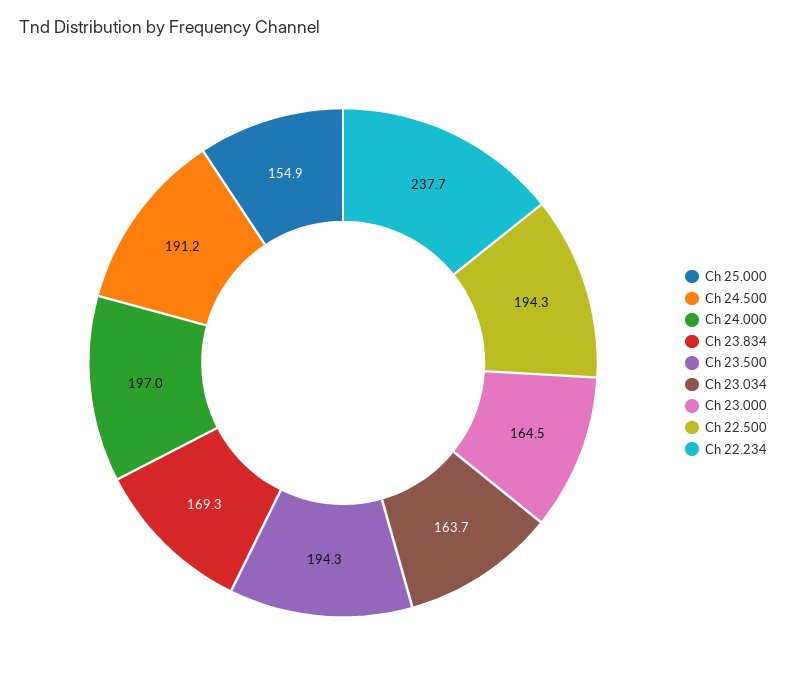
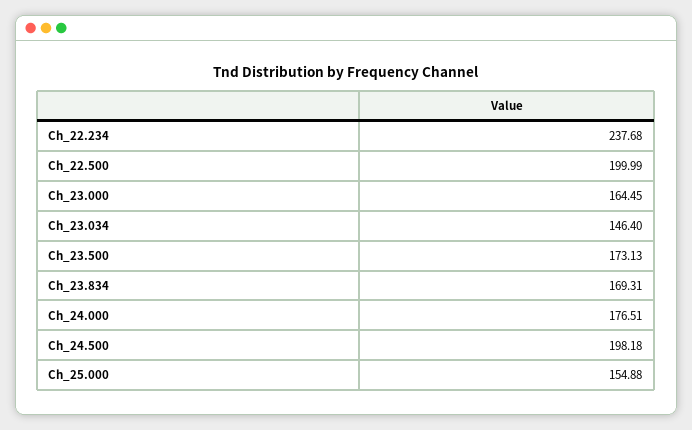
  {
    "Ch 25.000": 154.88,
-   "Ch 24.500": 191.2,
+   "Ch 24.500": 198.18,
-   "Ch 24.000": 197,
+   "Ch 24.000": 176.51,
    "Ch 23.834": 169.31,
-   "Ch 23.500": 194.3,
+   "Ch 23.500": 173.13,
-   "Ch 23.034": 163.7,
+   "Ch 23.034": 146.4,
    "Ch 23.000": 164.45,
-   "Ch 22.500": 194.3,
+   "Ch 22.500": 199.99,
    "Ch 22.234": 237.68
  }

